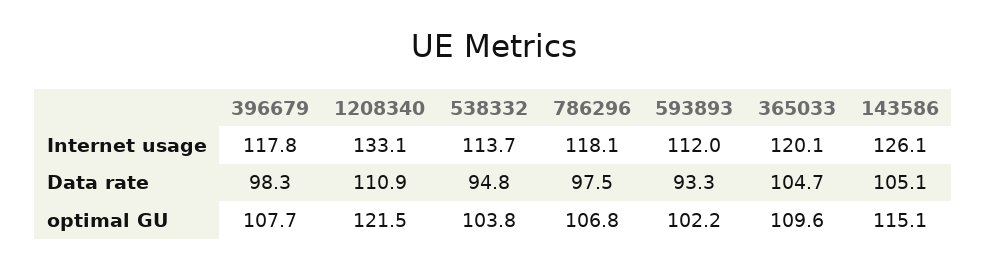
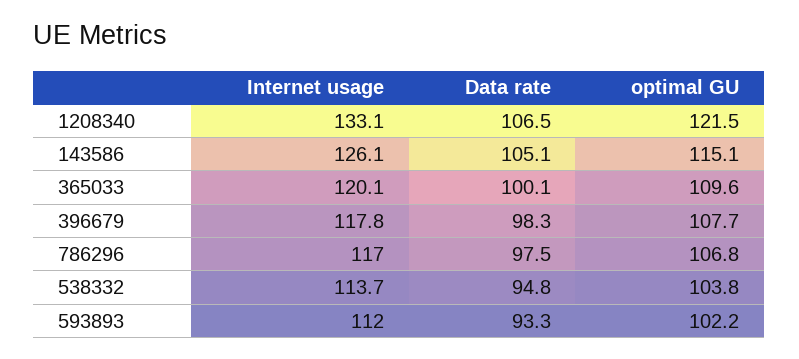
  {
    "396679": {
      "Internet usage": 117.8,
      "Data rate": 98.3,
      "optimal GU": 107.7
    },
    "1208340": {
      "Internet usage": 133.1,
-     "Data rate": 110.9,
+     "Data rate": 106.5,
      "optimal GU": 121.5
    },
    "538332": {
      "Internet usage": 113.7,
      "Data rate": 94.8,
      "optimal GU": 103.8
    },
    "786296": {
-     "Internet usage": 118.1,
+     "Internet usage": 117,
      "Data rate": 97.5,
      "optimal GU": 106.8
    },
    "593893": {
      "Internet usage": 112,
      "Data rate": 93.3,
      "optimal GU": 102.2
    },
    "365033": {
      "Internet usage": 120.1,
-     "Data rate": 104.7,
+     "Data rate": 100.1,
      "optimal GU": 109.6
    },
    "143586": {
      "Internet usage": 126.1,
      "Data rate": 105.1,
      "optimal GU": 115.1
    }
  }

